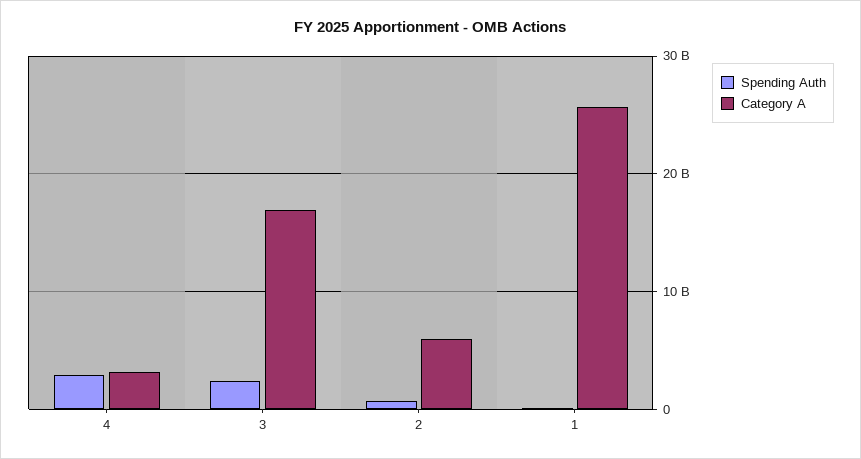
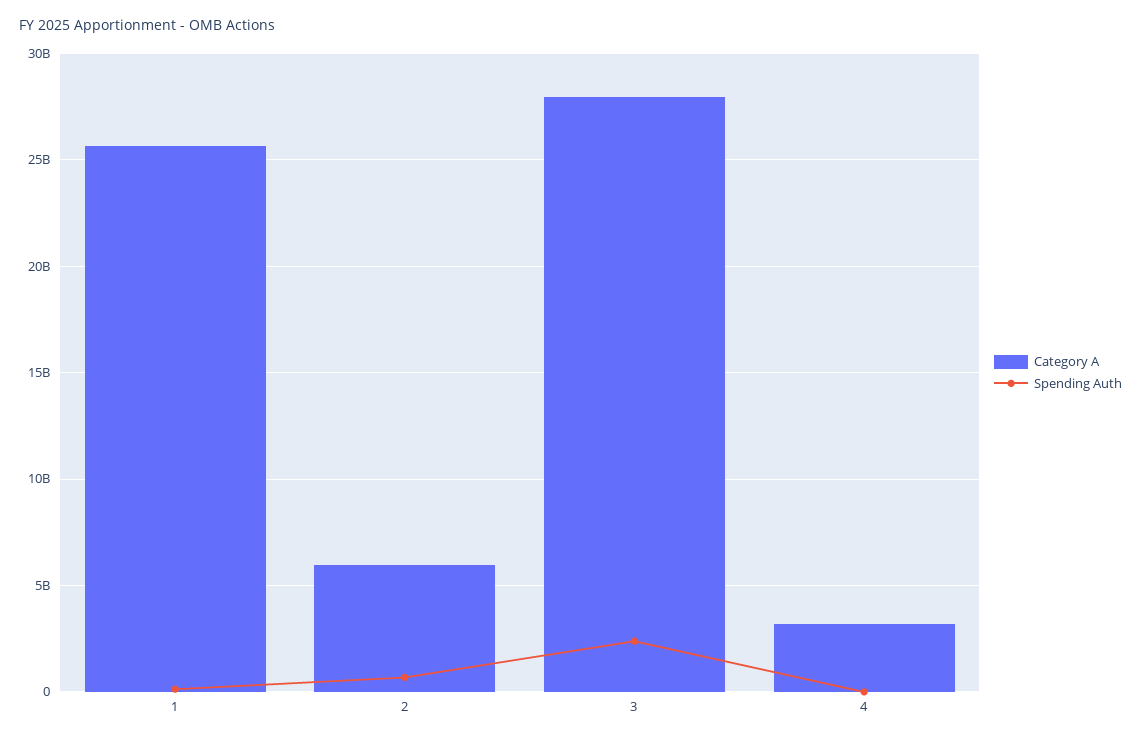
  {
    "Spending Auth": {
-     "4": 3000000000,
+     "4": 0,
      "3": 2500000000,
      "2": 500000000,
      "1": 0
    },
    "Category A": {
      "4": 3000000000,
-     "3": 17000000000,
+     "3": 28000000000,
      "2": 6000000000,
      "1": 25500000000
    }
  }

